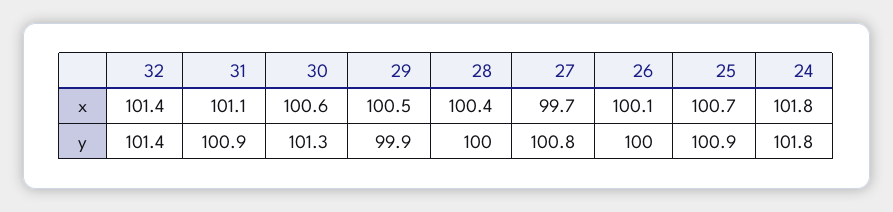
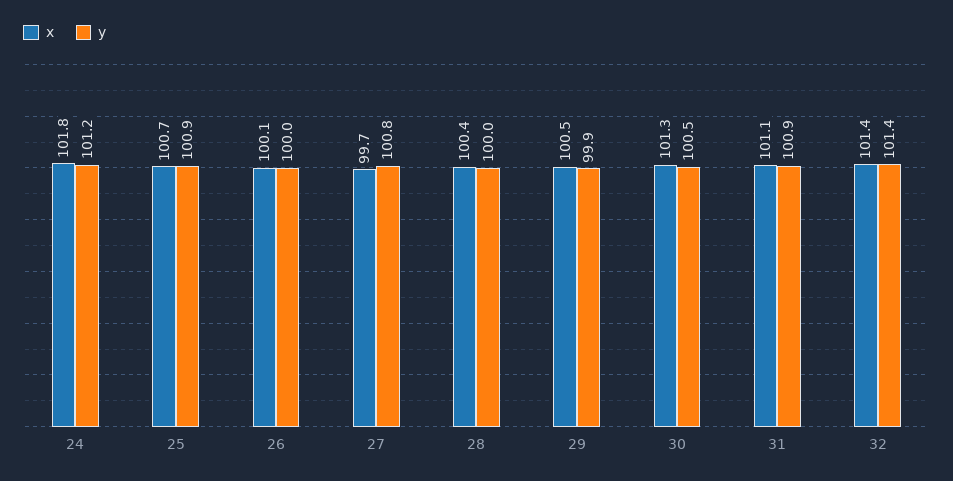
  {
    "x": {
      "32": 101.4,
      "31": 101.1,
-     "30": 100.6,
+     "30": 101.3,
      "29": 100.5,
      "28": 100.4,
      "27": 99.7,
      "26": 100.1,
      "25": 100.7,
      "24": 101.8
    },
    "y": {
      "32": 101.4,
      "31": 100.9,
-     "30": 101.3,
+     "30": 100.5,
      "29": 99.9,
      "28": 100,
      "27": 100.8,
      "26": 100,
      "25": 100.9,
-     "24": 101.8
+     "24": 101.2
    }
  }

